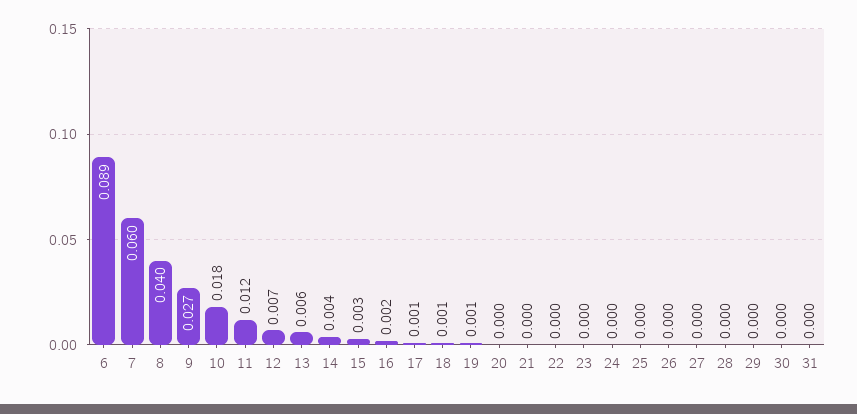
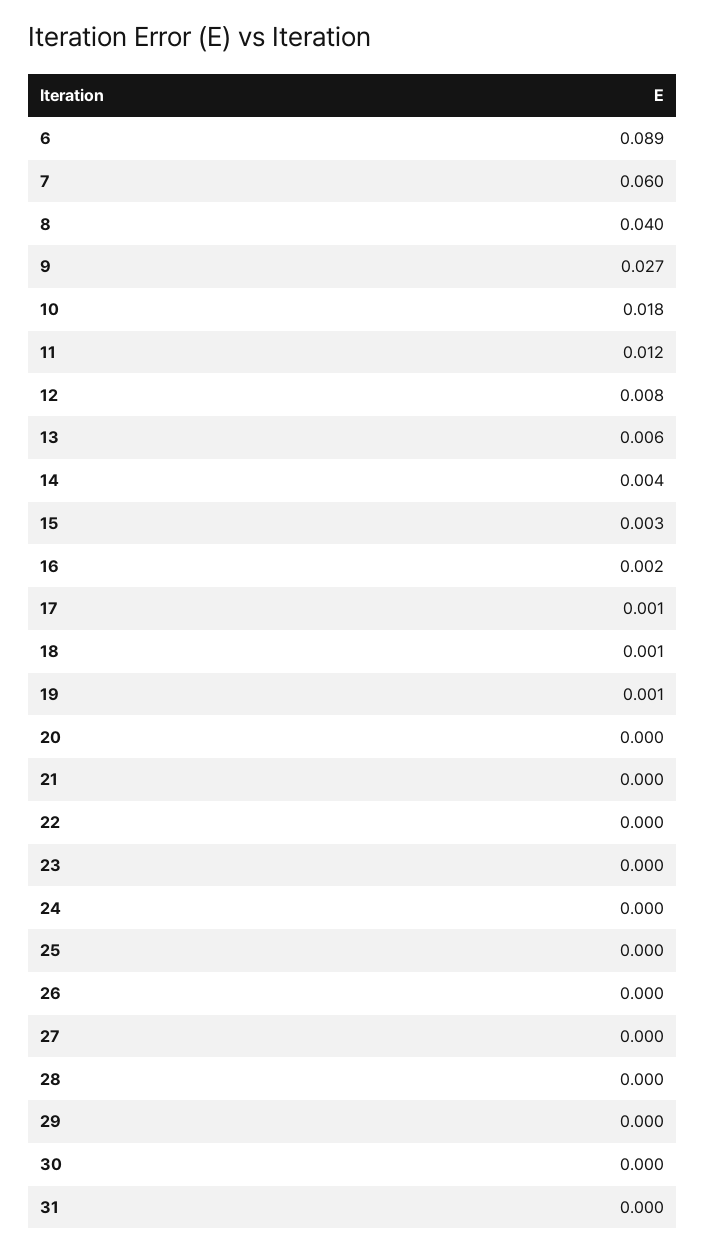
  {
    "6": 0.089,
    "7": 0.06,
    "8": 0.04,
    "9": 0.027,
    "10": 0.018,
    "11": 0.012,
-   "12": 0.007,
+   "12": 0.008,
    "13": 0.006,
    "14": 0.004,
    "15": 0.003,
    "16": 0.002,
    "17": 0.001,
    "18": 0.001,
    "19": 0.001,
    "20": 0,
    "21": 0,
    "22": 0,
    "23": 0,
    "24": 0,
    "25": 0,
    "26": 0,
    "27": 0,
    "28": 0,
    "29": 0,
    "30": 0,
    "31": 0
  }

